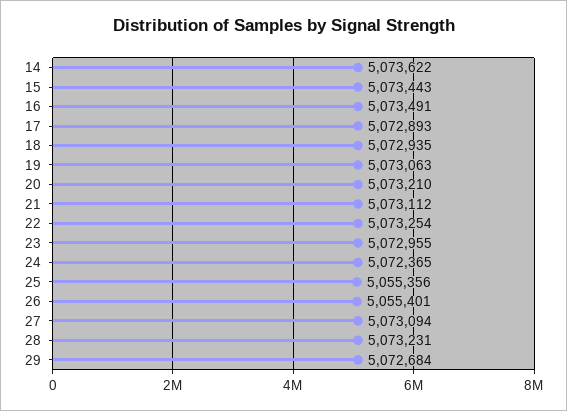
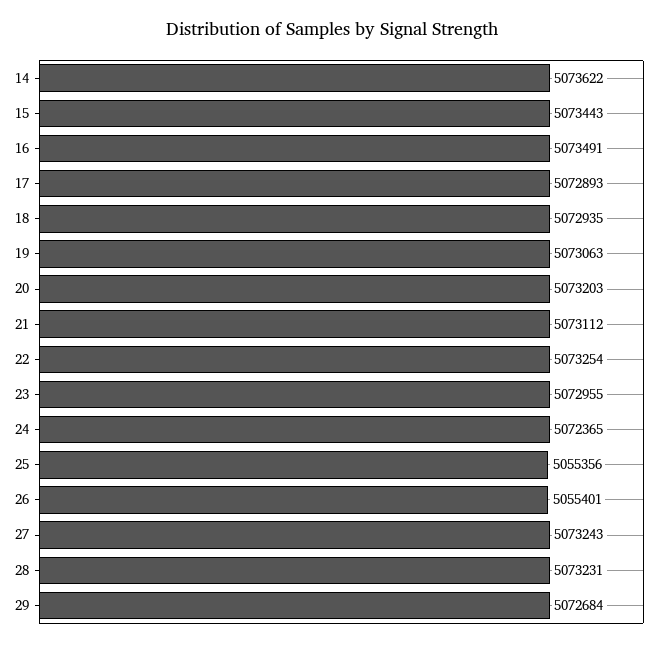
  {
    "14": 5073622,
    "15": 5073443,
    "16": 5073491,
    "17": 5072893,
    "18": 5072935,
    "19": 5073063,
-   "20": 5073210,
+   "20": 5073203,
    "21": 5073112,
    "22": 5073254,
    "23": 5072955,
    "24": 5072365,
    "25": 5055356,
    "26": 5055401,
-   "27": 5073094,
+   "27": 5073243,
    "28": 5073231,
    "29": 5072684
  }

